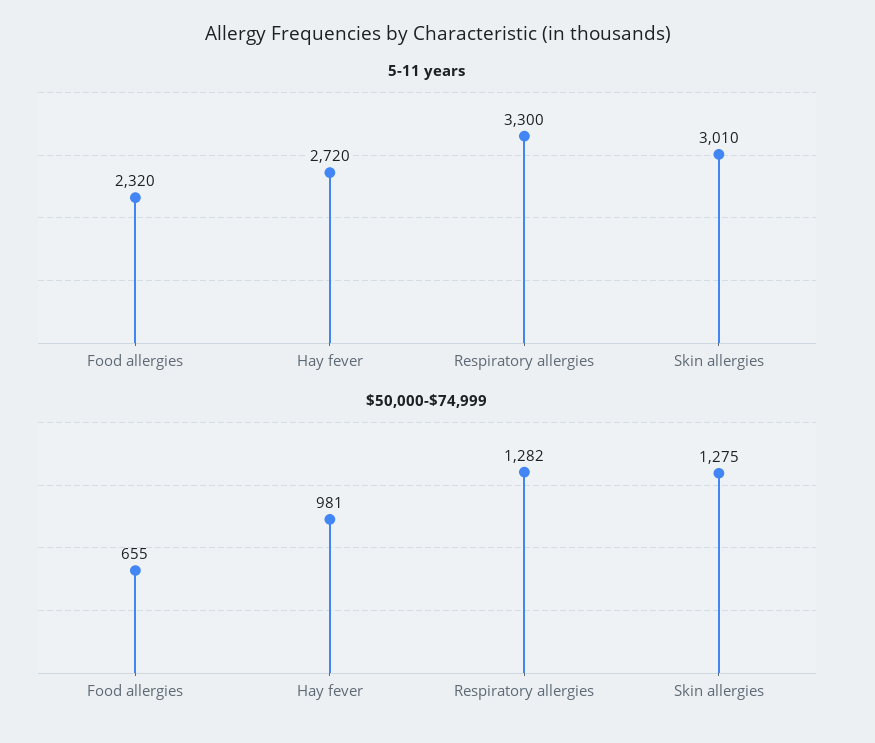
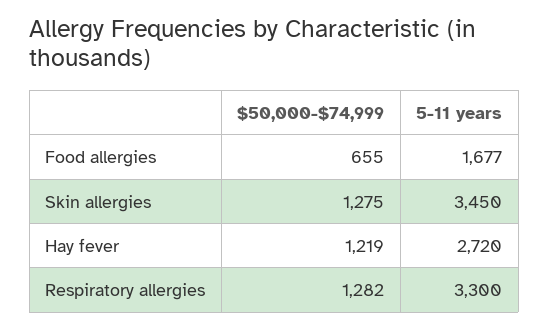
  {
    "5-11 years": {
-     "Food allergies": 2320,
+     "Food allergies": 1677,
      "Hay fever": 2720,
      "Respiratory allergies": 3300,
-     "Skin allergies": 3010
+     "Skin allergies": 3450
    },
    "$50,000-$74,999": {
      "Food allergies": 655,
-     "Hay fever": 981,
+     "Hay fever": 1219,
      "Respiratory allergies": 1282,
      "Skin allergies": 1275
    }
  }

